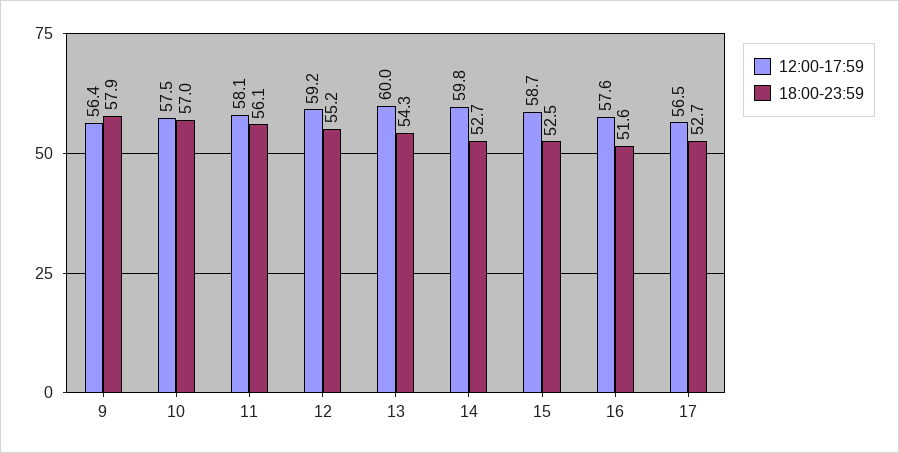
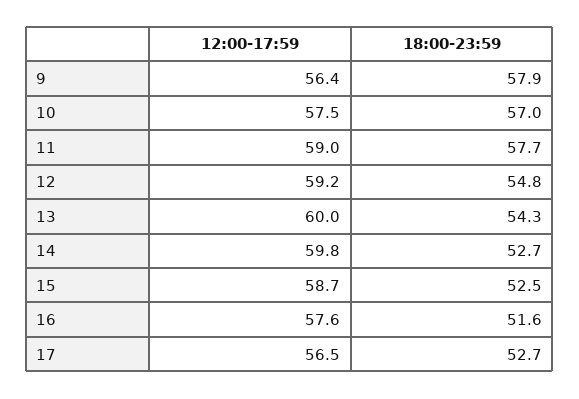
  {
    "12:00-17:59": {
      "9": 56.4,
      "10": 57.5,
-     "11": 58.1,
+     "11": 59,
      "12": 59.2,
      "13": 60,
      "14": 59.8,
      "15": 58.7,
      "16": 57.6,
      "17": 56.5
    },
    "18:00-23:59": {
      "9": 57.9,
      "10": 57,
-     "11": 56.1,
+     "11": 57.7,
-     "12": 55.2,
+     "12": 54.8,
      "13": 54.3,
      "14": 52.7,
      "15": 52.5,
      "16": 51.6,
      "17": 52.7
    }
  }

